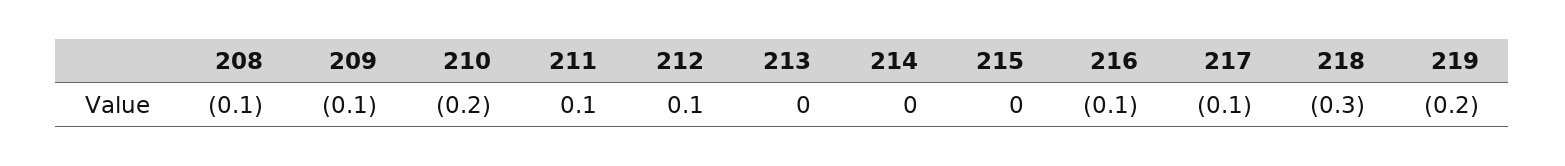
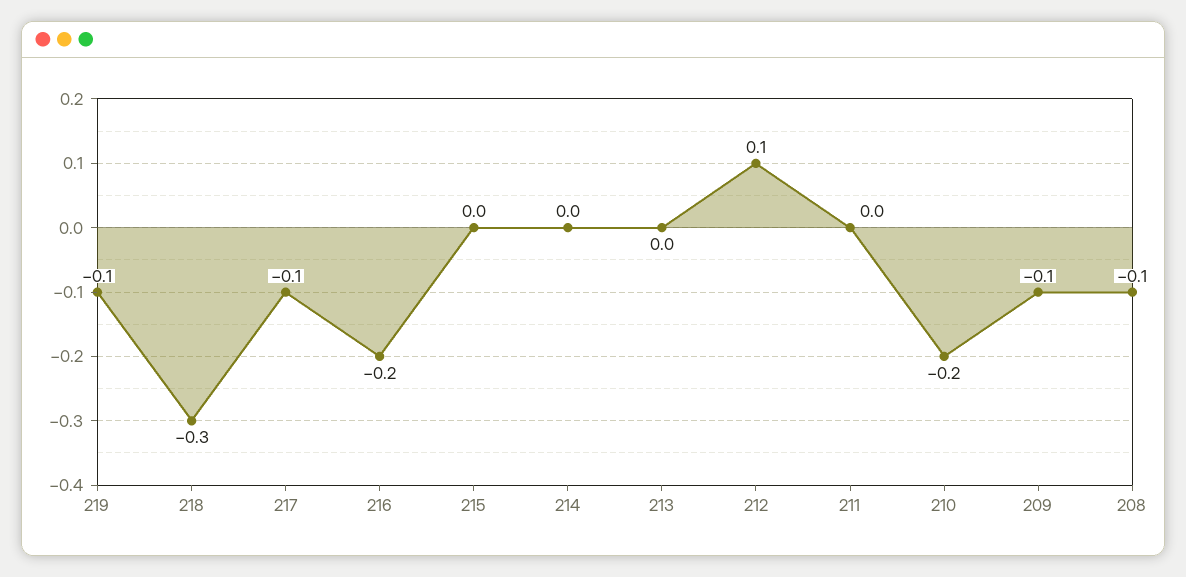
  {
    "208": -0.1,
    "209": -0.1,
    "210": -0.2,
-   "211": 0.1,
+   "211": 0,
    "212": 0.1,
    "213": 0,
    "214": 0,
    "215": 0,
-   "216": -0.1,
+   "216": -0.2,
    "217": -0.1,
    "218": -0.3,
-   "219": -0.2
+   "219": -0.1
  }

